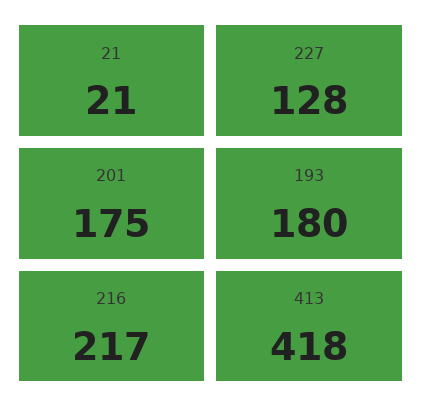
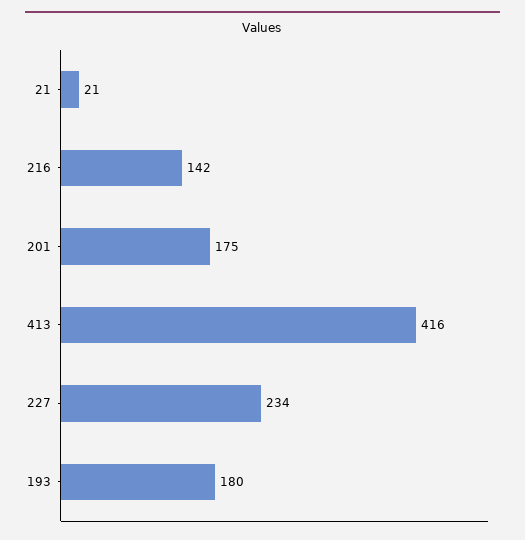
  {
    "21": 21,
-   "227": 128,
+   "227": 234,
    "201": 175,
    "193": 180,
-   "216": 217,
+   "216": 142,
-   "413": 418
+   "413": 416
  }

